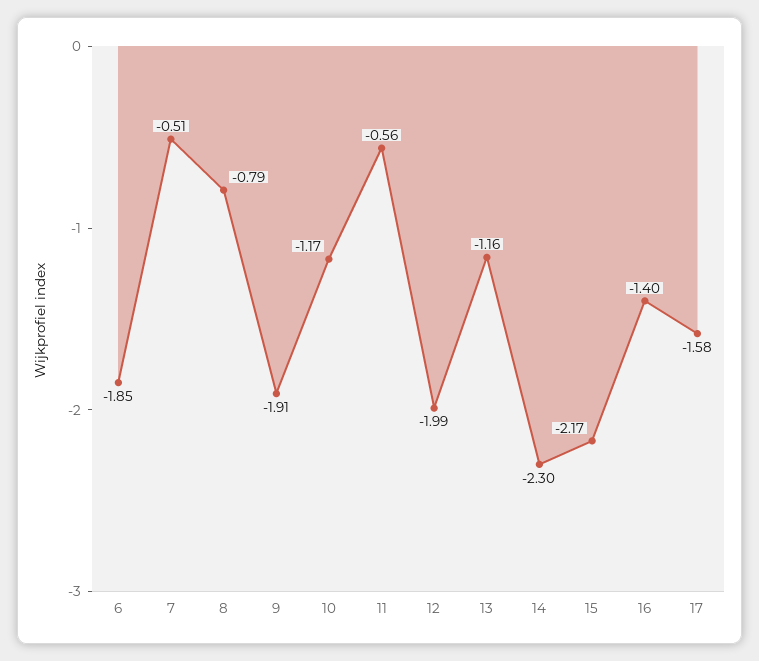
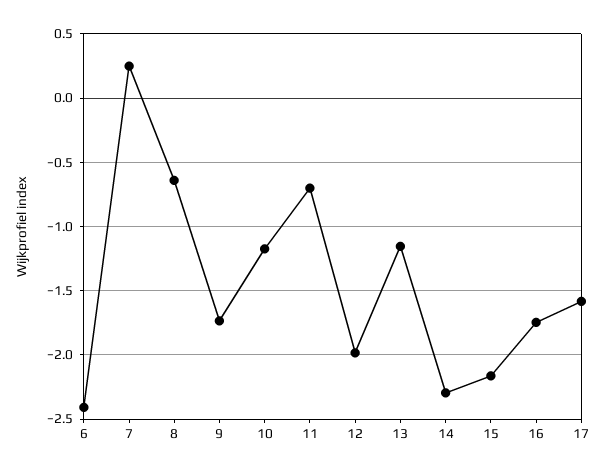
  {
-   "6": -1.85,
+   "6": -2.4,
-   "7": -0.51,
+   "7": 0.25,
-   "8": -0.79,
+   "8": -0.65,
-   "9": -1.91,
+   "9": -1.75,
    "10": -1.17,
-   "11": -0.56,
+   "11": -0.7,
    "12": -1.99,
    "13": -1.16,
    "14": -2.3,
    "15": -2.17,
-   "16": -1.4,
+   "16": -1.75,
    "17": -1.58
  }

